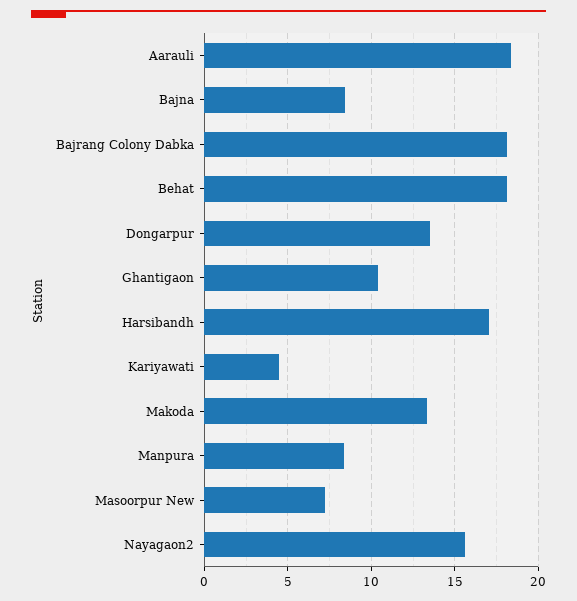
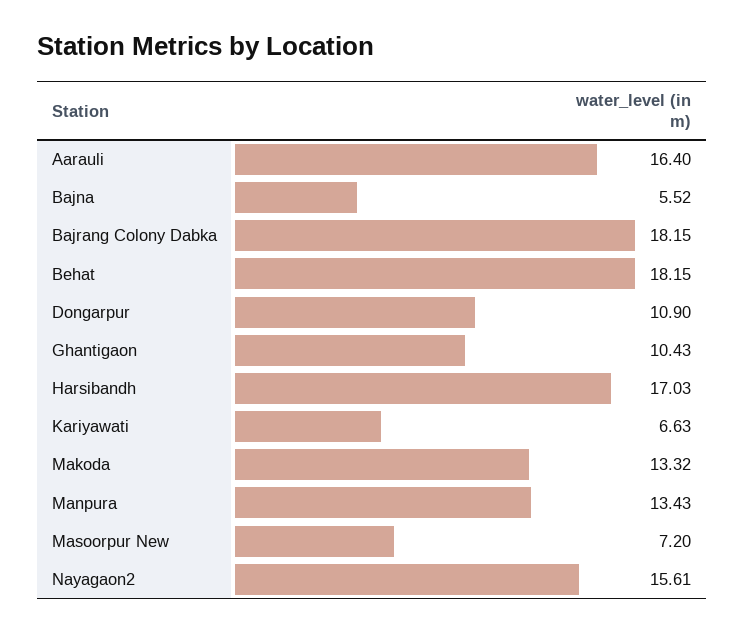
  {
-   "Aarauli": 18.5,
+   "Aarauli": 16.4,
-   "Bajna": 8.5,
+   "Bajna": 5.52,
    "Bajrang Colony Dabka": 18.15,
    "Behat": 18.15,
-   "Dongarpur": 13.5,
+   "Dongarpur": 10.9,
    "Ghantigaon": 10.43,
    "Harsibandh": 17.03,
-   "Kariyawati": 4.5,
+   "Kariyawati": 6.63,
    "Makoda": 13.32,
-   "Manpura": 8.5,
+   "Manpura": 13.43,
    "Masoorpur New": 7.2,
    "Nayagaon2": 15.61
  }

